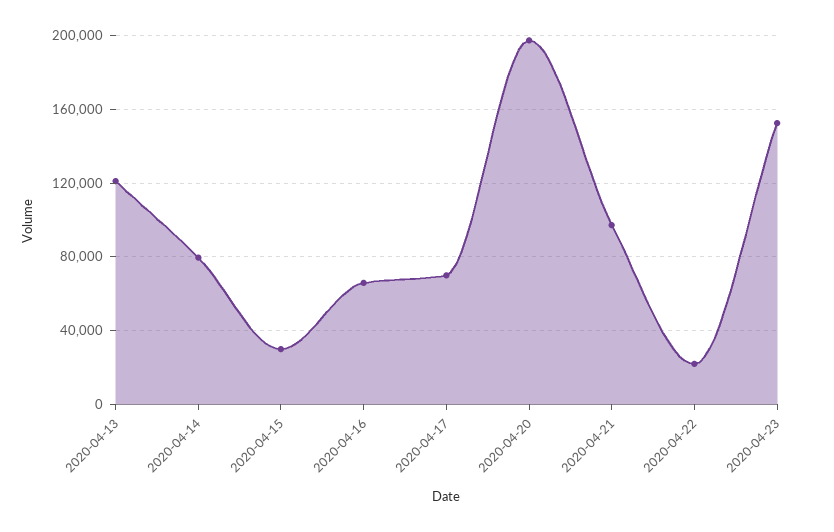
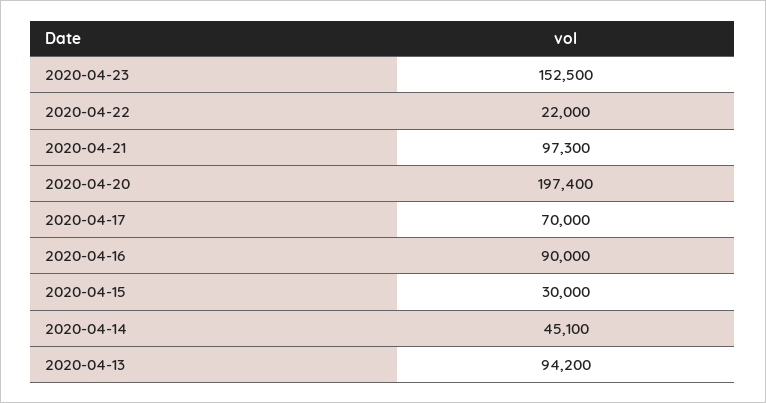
  {
-   "2020-04-13": 120000,
+   "2020-04-13": 94200,
-   "2020-04-14": 80000,
+   "2020-04-14": 45100,
    "2020-04-15": 30000,
-   "2020-04-16": 65000,
+   "2020-04-16": 90000,
    "2020-04-17": 70000,
    "2020-04-20": 197400,
    "2020-04-21": 97300,
    "2020-04-22": 22000,
    "2020-04-23": 152500
  }

